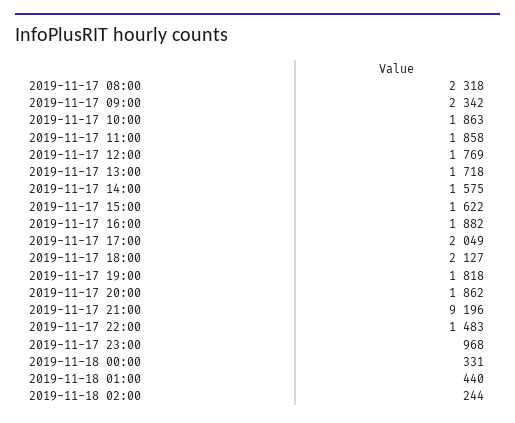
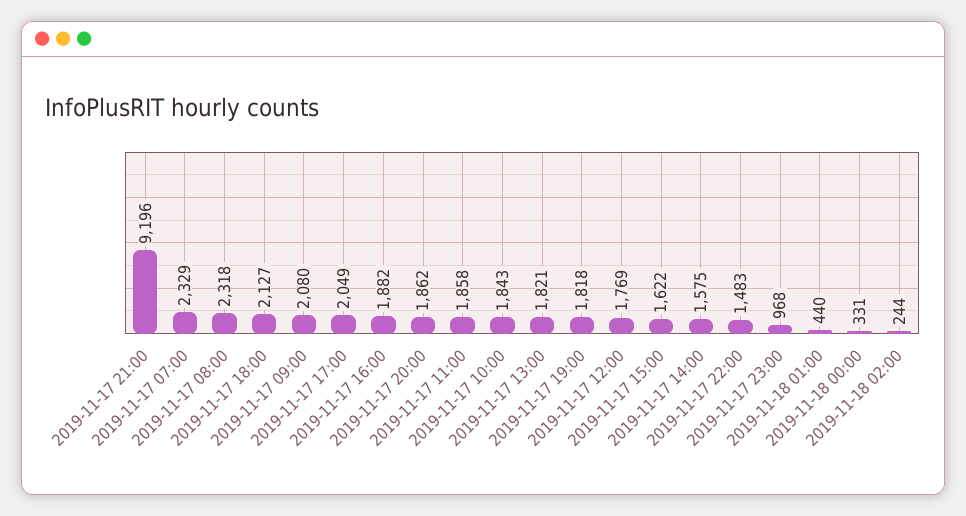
  {
    "2019-11-17 08:00": 2318,
-   "2019-11-17 09:00": 2342,
+   "2019-11-17 09:00": 2080,
-   "2019-11-17 10:00": 1863,
+   "2019-11-17 10:00": 1843,
    "2019-11-17 11:00": 1858,
    "2019-11-17 12:00": 1769,
-   "2019-11-17 13:00": 1718,
+   "2019-11-17 13:00": 1821,
    "2019-11-17 14:00": 1575,
    "2019-11-17 15:00": 1622,
    "2019-11-17 16:00": 1882,
    "2019-11-17 17:00": 2049,
    "2019-11-17 18:00": 2127,
    "2019-11-17 19:00": 1818,
    "2019-11-17 20:00": 1862,
    "2019-11-17 21:00": 9196,
    "2019-11-17 22:00": 1483,
    "2019-11-17 23:00": 968,
    "2019-11-18 00:00": 331,
    "2019-11-18 01:00": 440,
-   "2019-11-18 02:00": 244
+   "2019-11-18 02:00": 244,
+   "2019-11-17 07:00": 2329
  }

